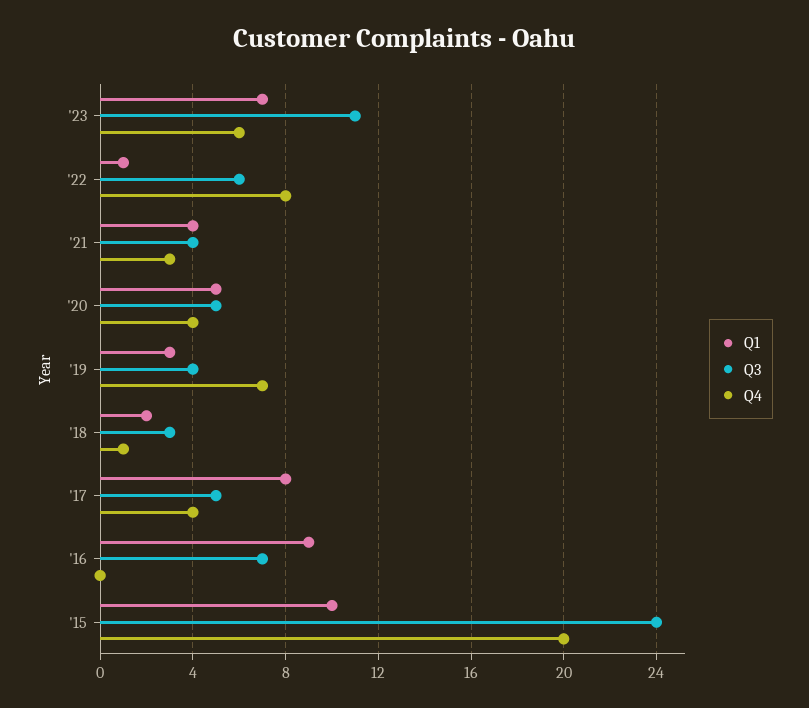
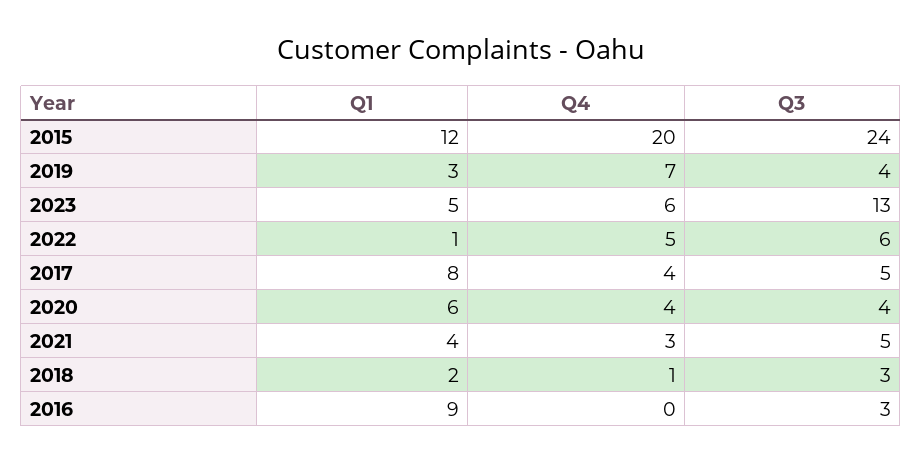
  {
    "Q1": {
-     "'23": 7,
+     "'23": 5,
      "'22": 1,
      "'21": 4,
-     "'20": 5,
+     "'20": 6,
      "'19": 3,
      "'18": 2,
      "'17": 8,
      "'16": 9,
-     "'15": 10
+     "'15": 12
    },
    "Q3": {
-     "'23": 11,
+     "'23": 13,
      "'22": 6,
-     "'21": 4,
+     "'21": 5,
-     "'20": 5,
+     "'20": 4,
      "'19": 4,
      "'18": 3,
      "'17": 5,
-     "'16": 7,
+     "'16": 3,
      "'15": 24
    },
    "Q4": {
      "'23": 6,
-     "'22": 8,
+     "'22": 5,
      "'21": 3,
      "'20": 4,
      "'19": 7,
      "'18": 1,
      "'17": 4,
      "'16": 0,
      "'15": 20
    }
  }

